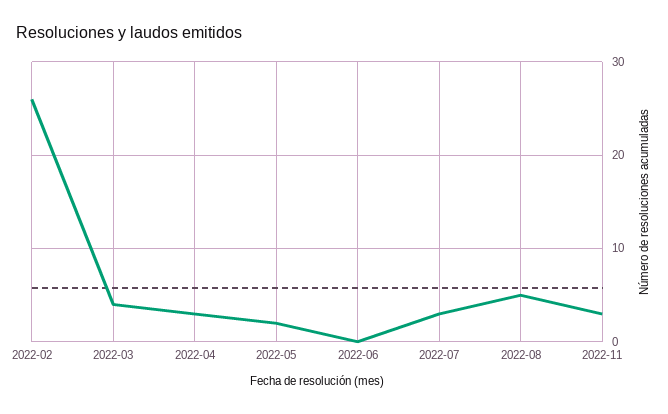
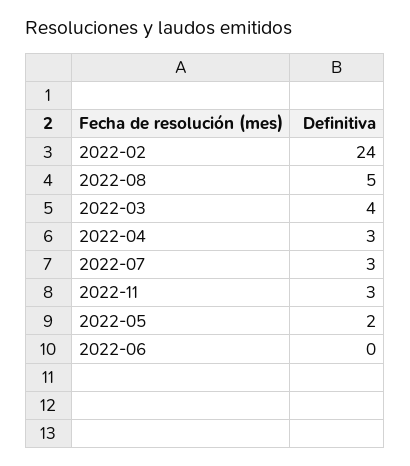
  {
-   "2022-02": 26,
+   "2022-02": 24,
    "2022-03": 4,
    "2022-04": 3,
    "2022-05": 2,
    "2022-06": 0,
    "2022-07": 3,
    "2022-08": 5,
    "2022-11": 3
  }

